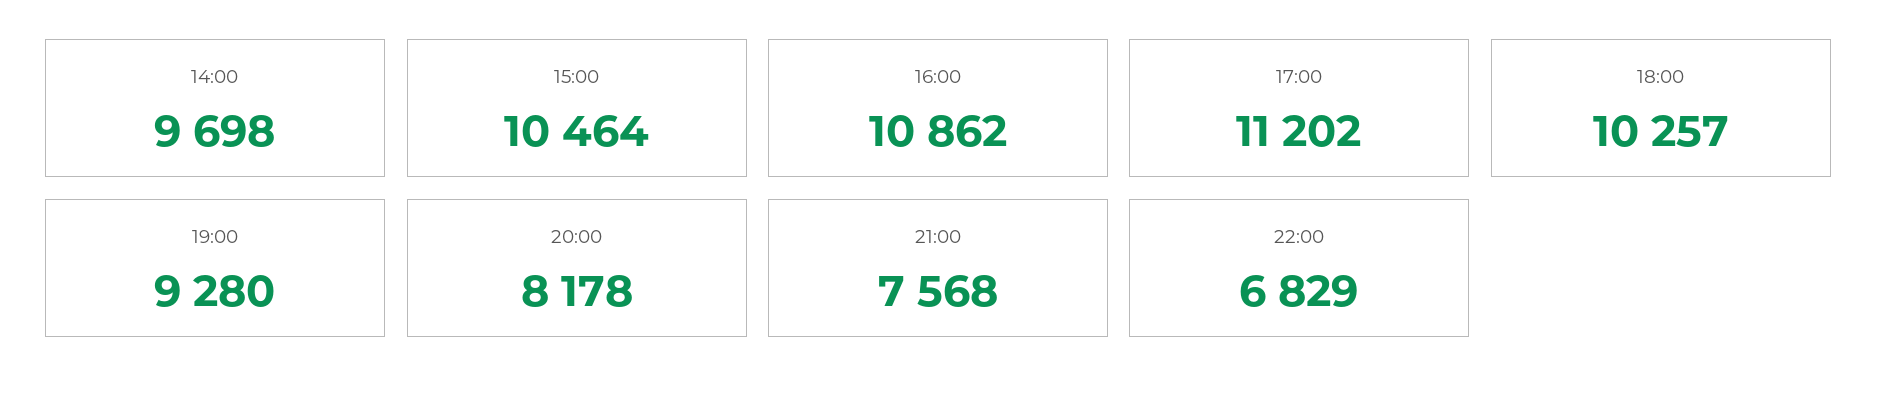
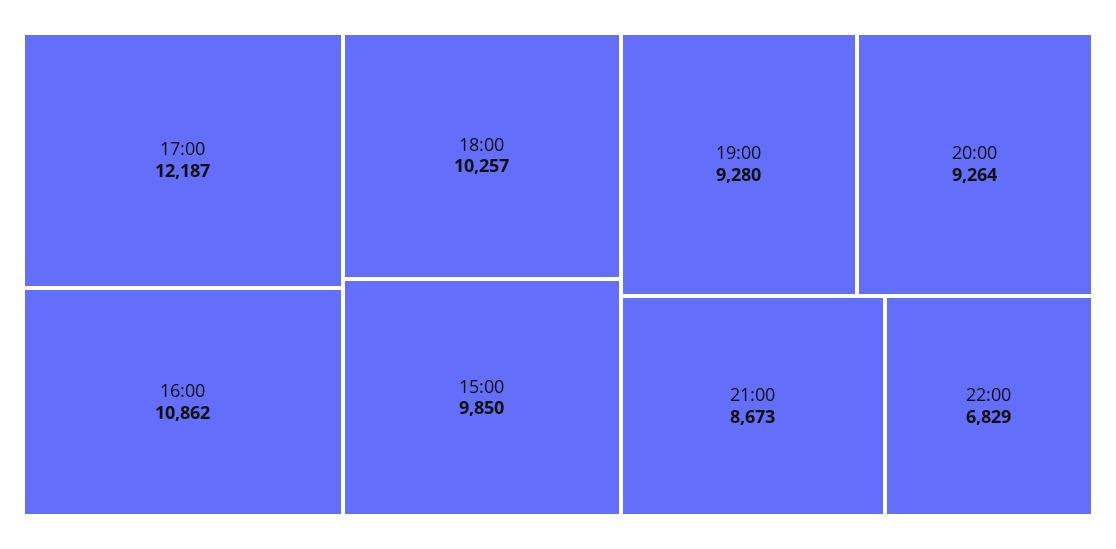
  {
-   "14:00": 9698,
-   "15:00": 10464,
+   "15:00": 9850,
    "16:00": 10862,
-   "17:00": 11202,
+   "17:00": 12187,
    "18:00": 10257,
    "19:00": 9280,
-   "20:00": 8178,
+   "20:00": 9264,
-   "21:00": 7568,
+   "21:00": 8673,
    "22:00": 6829
  }

